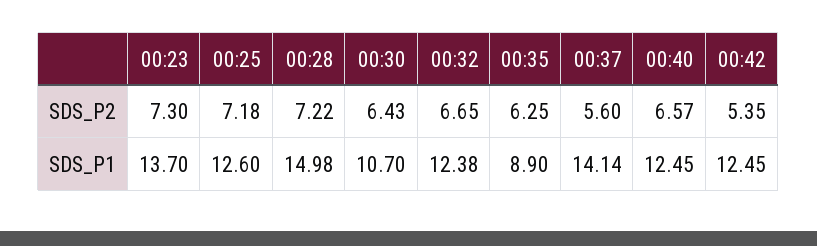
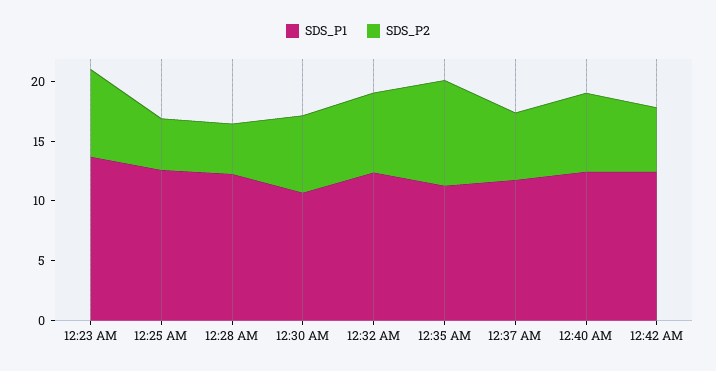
  {
    "SDS_P2": {
      "00:23": 7.3,
-     "00:25": 7.18,
+     "00:25": 4,
-     "00:28": 7.22,
+     "00:28": 4,
      "00:30": 6.43,
      "00:32": 6.65,
-     "00:35": 6.25,
+     "00:35": 9,
      "00:37": 5.6,
      "00:40": 6.57,
      "00:42": 5.35
    },
    "SDS_P1": {
      "00:23": 13.7,
      "00:25": 12.6,
-     "00:28": 14.98,
+     "00:28": 12,
      "00:30": 10.7,
      "00:32": 12.38,
-     "00:35": 8.9,
+     "00:35": 11,
-     "00:37": 14.14,
+     "00:37": 12,
      "00:40": 12.45,
      "00:42": 12.45
    }
  }

